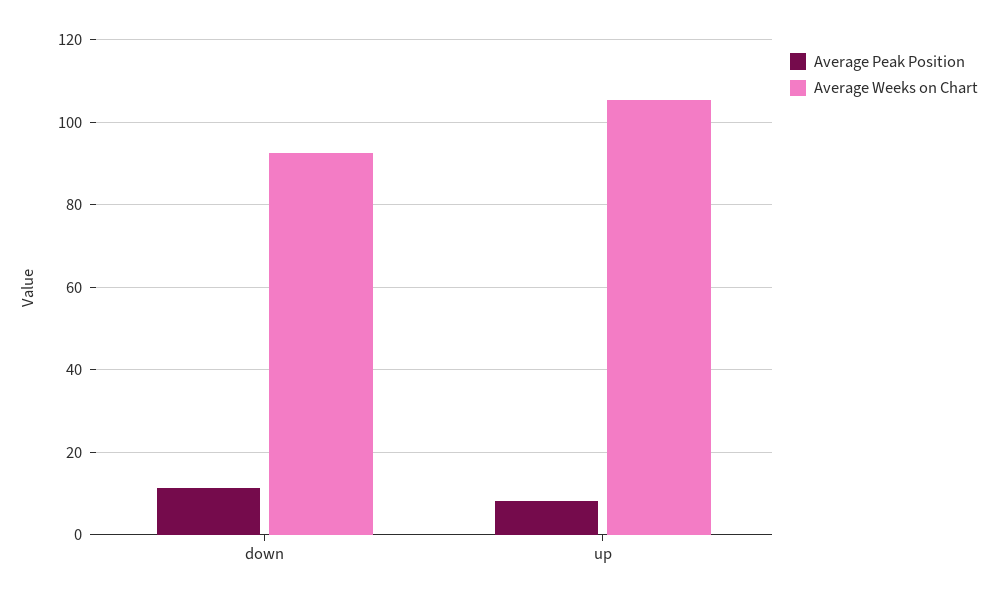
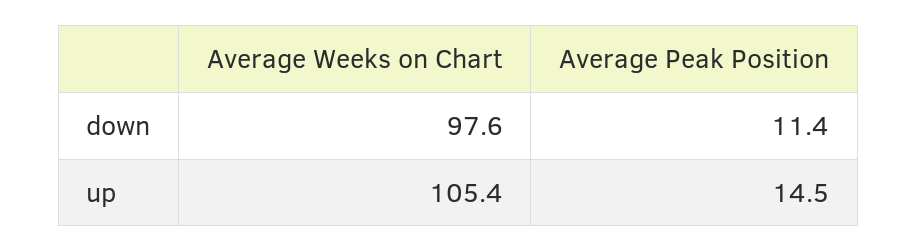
  {
    "Average Peak Position": {
      "down": 11.4,
-     "up": 8
+     "up": 14.5
    },
    "Average Weeks on Chart": {
-     "down": 92,
+     "down": 97.6,
      "up": 105.4
    }
  }

